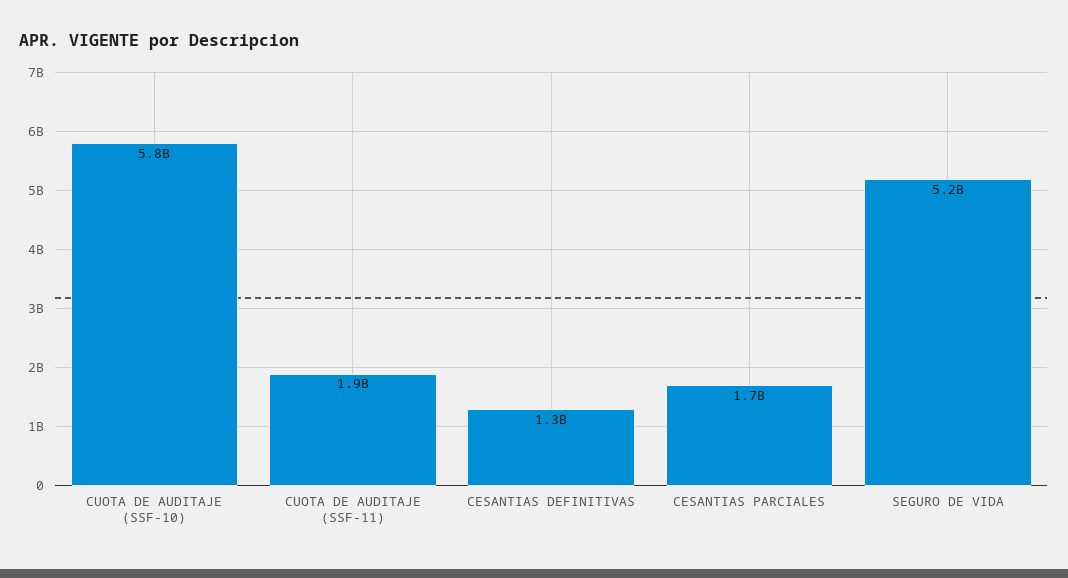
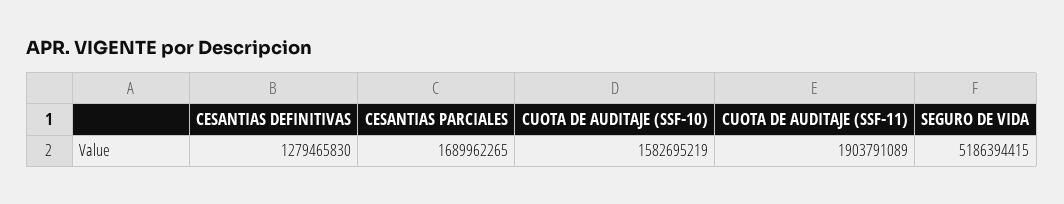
  {
-   "CUOTA DE AUDITAJE (SSF-10)": 5800000000,
+   "CUOTA DE AUDITAJE (SSF-10)": 1582695219,
    "CUOTA DE AUDITAJE (SSF-11)": 1903791089,
    "CESANTIAS DEFINITIVAS": 1279465830,
    "CESANTIAS PARCIALES": 1689962265,
    "SEGURO DE VIDA": 5186394415
  }

